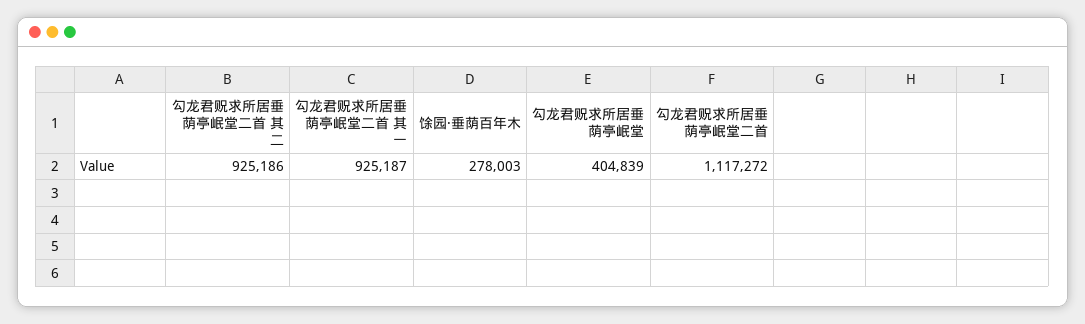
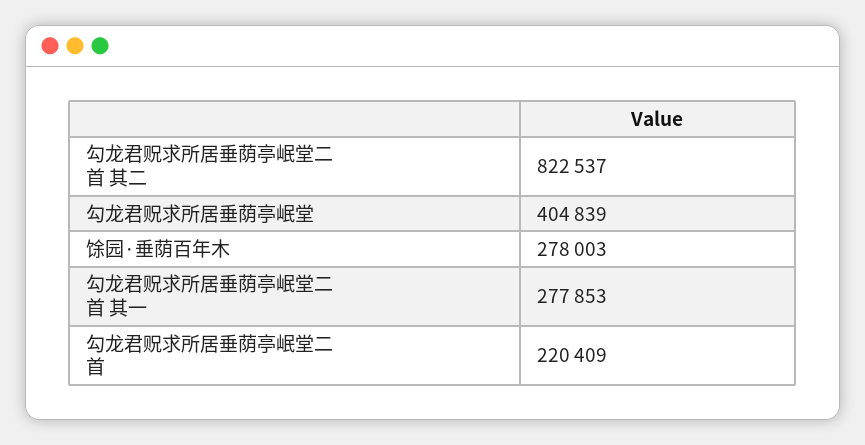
  {
-   "勾龙君贶求所居垂荫亭岷堂二首 其二": 925186,
+   "勾龙君贶求所居垂荫亭岷堂二首 其二": 822537,
-   "勾龙君贶求所居垂荫亭岷堂二首 其一": 925187,
+   "勾龙君贶求所居垂荫亭岷堂二首 其一": 277853,
    "馀园·垂荫百年木": 278003,
    "勾龙君贶求所居垂荫亭岷堂": 404839,
-   "勾龙君贶求所居垂荫亭岷堂二首": 1117272
+   "勾龙君贶求所居垂荫亭岷堂二首": 220409
  }

